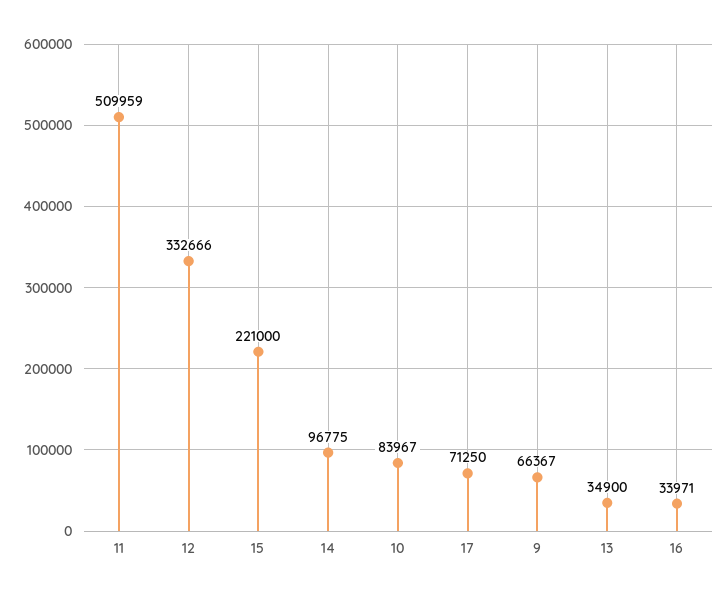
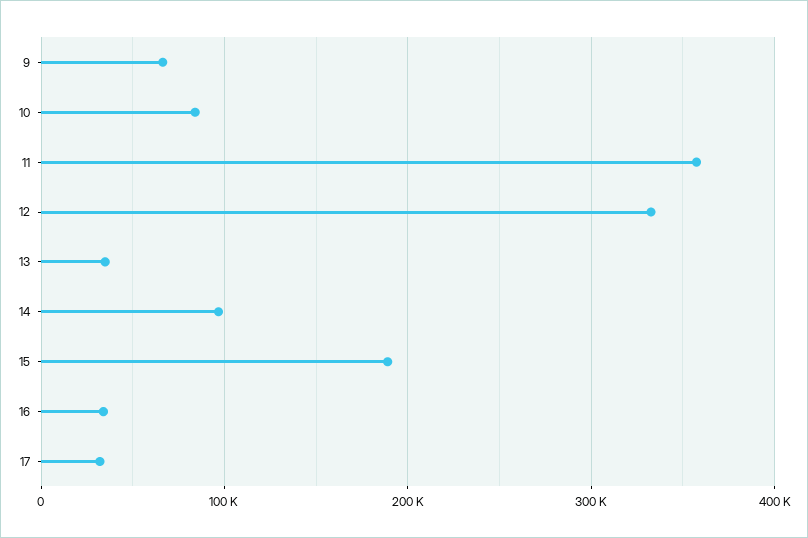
  {
-   "11": 509959,
+   "11": 360000,
    "12": 332666,
-   "15": 221000,
+   "15": 190000,
    "14": 96775,
    "10": 83967,
-   "17": 71250,
+   "17": 30000,
    "9": 66367,
    "13": 34900,
    "16": 33971
  }

